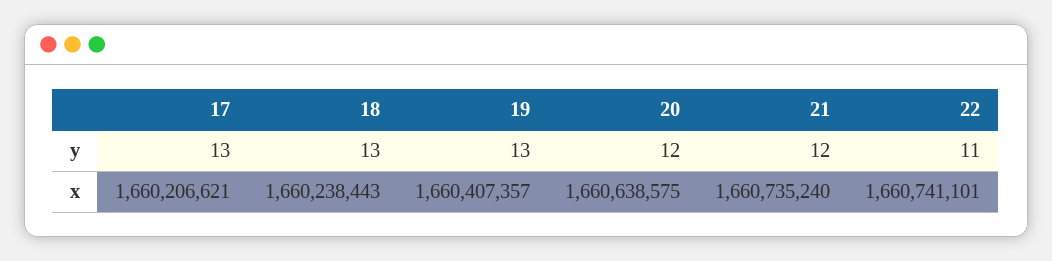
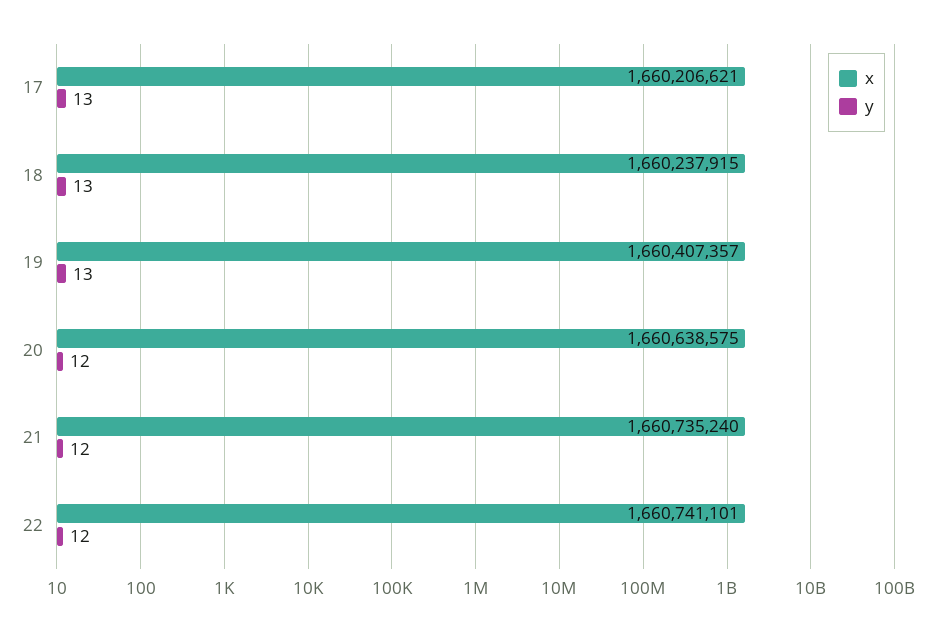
  {
    "y": {
      "17": 13,
      "18": 13,
      "19": 13,
      "20": 12,
      "21": 12,
-     "22": 11
+     "22": 12
    },
    "x": {
      "17": 1660206621,
-     "18": 1660238443,
+     "18": 1660237915,
      "19": 1660407357,
      "20": 1660638575,
      "21": 1660735240,
      "22": 1660741101
    }
  }

